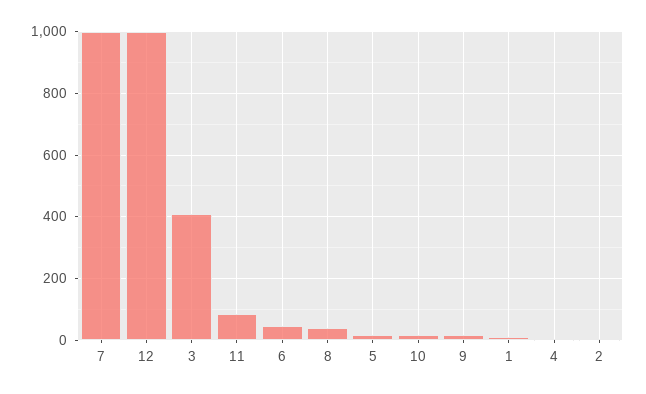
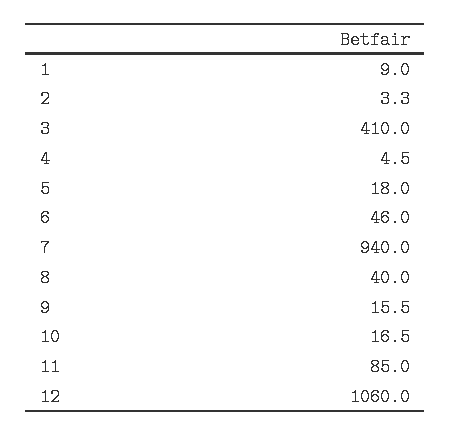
  {
-   "7": 1000,
+   "7": 940,
-   "12": 1000,
+   "12": 1060,
    "3": 410,
    "11": 85,
    "6": 46,
    "8": 40,
    "5": 18,
    "10": 16.5,
    "9": 15.5,
    "1": 9,
    "4": 4.5,
    "2": 3.3
  }

